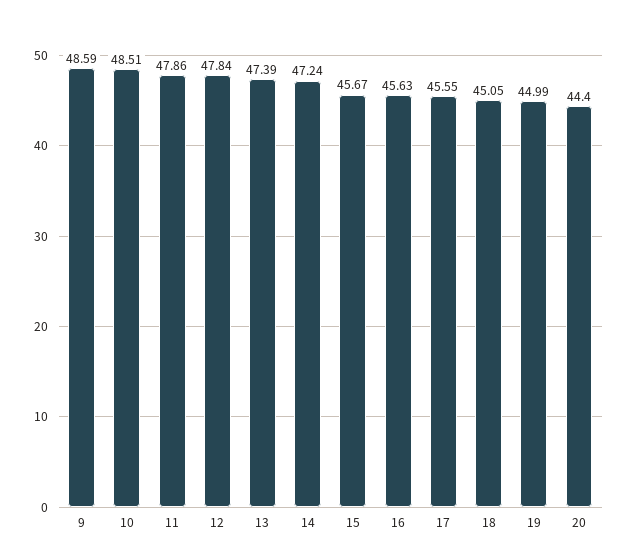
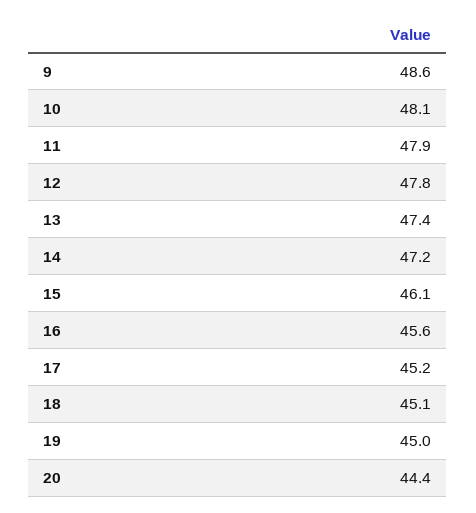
  {
    "9": 48.59,
-   "10": 48.51,
+   "10": 48.1,
    "11": 47.86,
    "12": 47.84,
    "13": 47.39,
    "14": 47.24,
-   "15": 45.67,
+   "15": 46.1,
    "16": 45.63,
-   "17": 45.55,
+   "17": 45.2,
    "18": 45.05,
    "19": 44.99,
    "20": 44.4
  }

